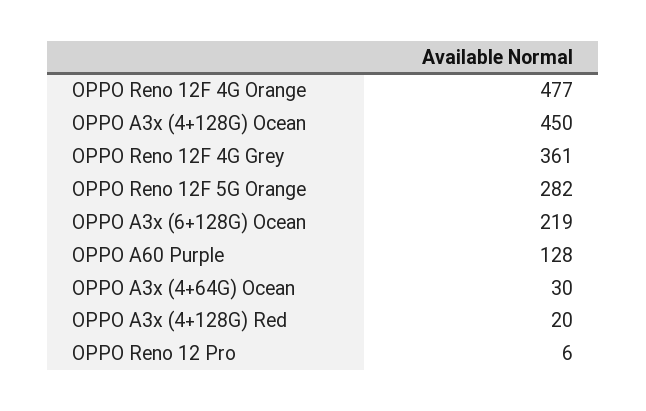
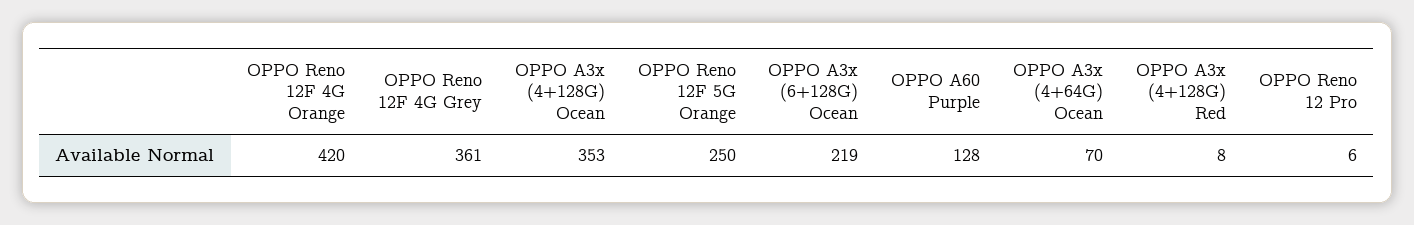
  {
-   "OPPO Reno 12F 4G Orange": 477,
+   "OPPO Reno 12F 4G Orange": 420,
-   "OPPO A3x (4+128G) Ocean": 450,
+   "OPPO A3x (4+128G) Ocean": 353,
    "OPPO Reno 12F 4G Grey": 361,
-   "OPPO Reno 12F 5G Orange": 282,
+   "OPPO Reno 12F 5G Orange": 250,
    "OPPO A3x (6+128G) Ocean": 219,
    "OPPO A60 Purple": 128,
-   "OPPO A3x (4+64G) Ocean": 30,
+   "OPPO A3x (4+64G) Ocean": 70,
-   "OPPO A3x (4+128G) Red": 20,
+   "OPPO A3x (4+128G) Red": 8,
    "OPPO Reno 12 Pro": 6
  }

